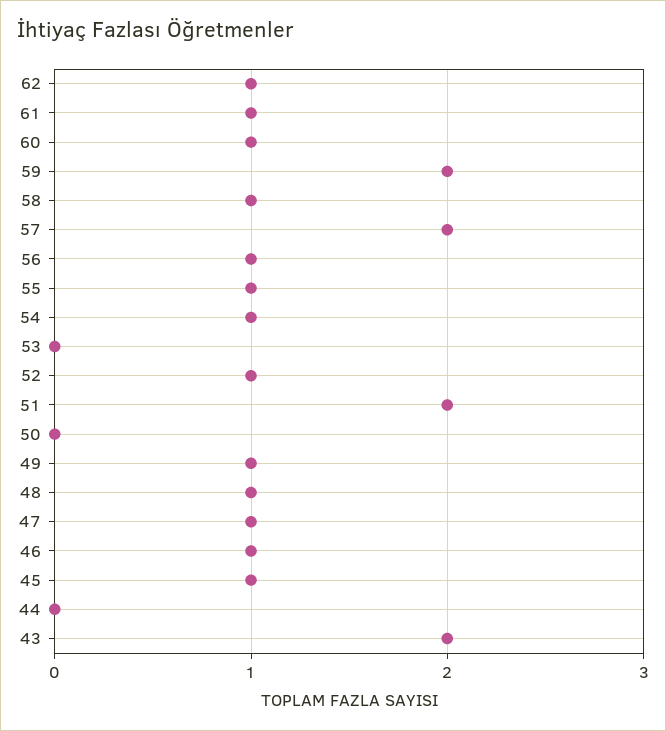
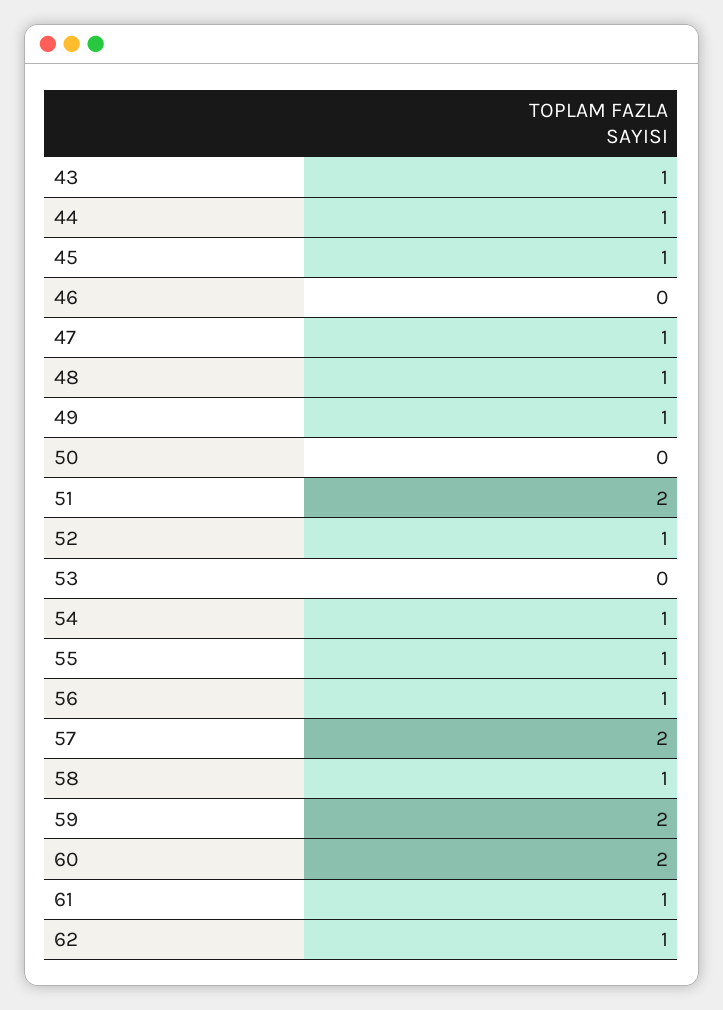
  {
    "62": 1,
    "61": 1,
-   "60": 1,
+   "60": 2,
    "59": 2,
    "58": 1,
    "57": 2,
    "56": 1,
    "55": 1,
    "54": 1,
    "53": 0,
    "52": 1,
    "51": 2,
    "50": 0,
    "49": 1,
    "48": 1,
    "47": 1,
-   "46": 1,
+   "46": 0,
    "45": 1,
-   "44": 0,
+   "44": 1,
-   "43": 2
+   "43": 1
  }

